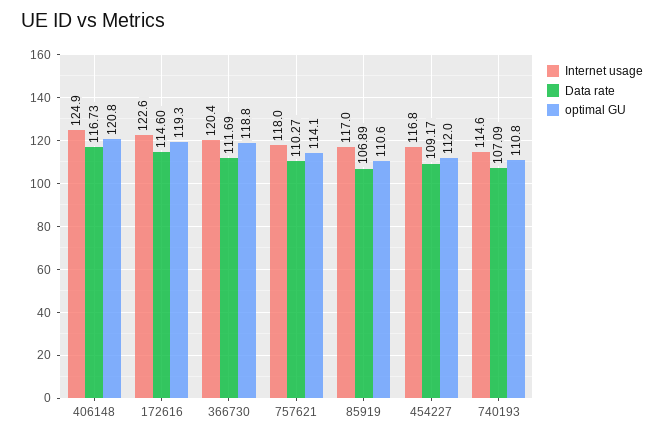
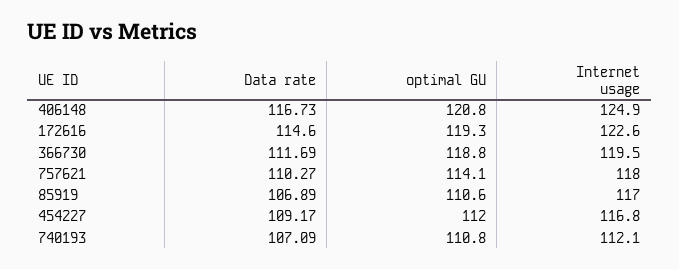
  {
    "Internet usage": {
      "406148": 124.9,
      "172616": 122.6,
-     "366730": 120.4,
+     "366730": 119.5,
      "757621": 118,
      "85919": 117,
      "454227": 116.8,
-     "740193": 114.6
+     "740193": 112.1
    },
    "Data rate": {
      "406148": 116.73,
      "172616": 114.6,
      "366730": 111.69,
      "757621": 110.27,
      "85919": 106.89,
      "454227": 109.17,
      "740193": 107.09
    },
    "optimal GU": {
      "406148": 120.8,
      "172616": 119.3,
      "366730": 118.8,
      "757621": 114.1,
      "85919": 110.6,
      "454227": 112,
      "740193": 110.8
    }
  }

